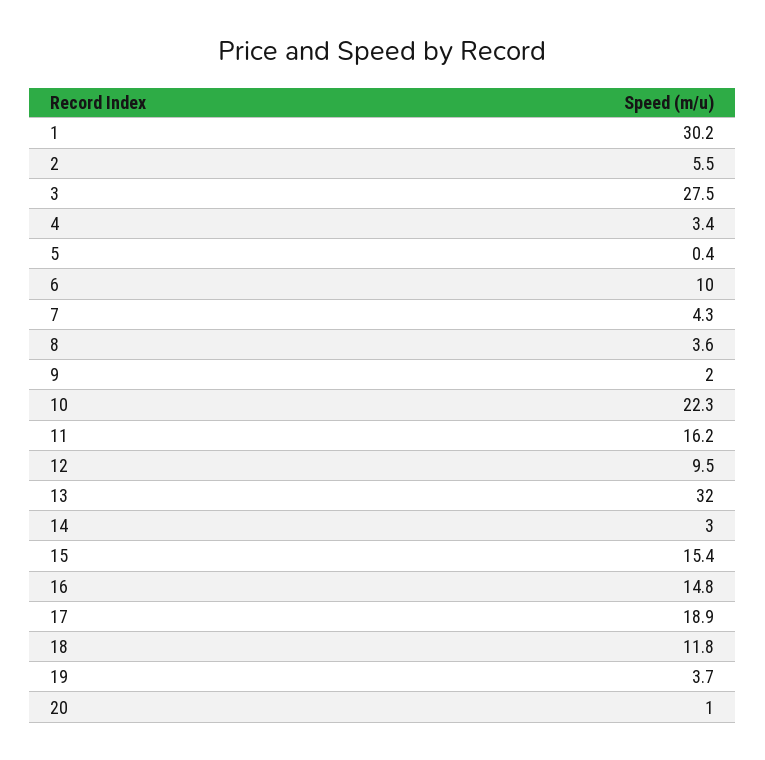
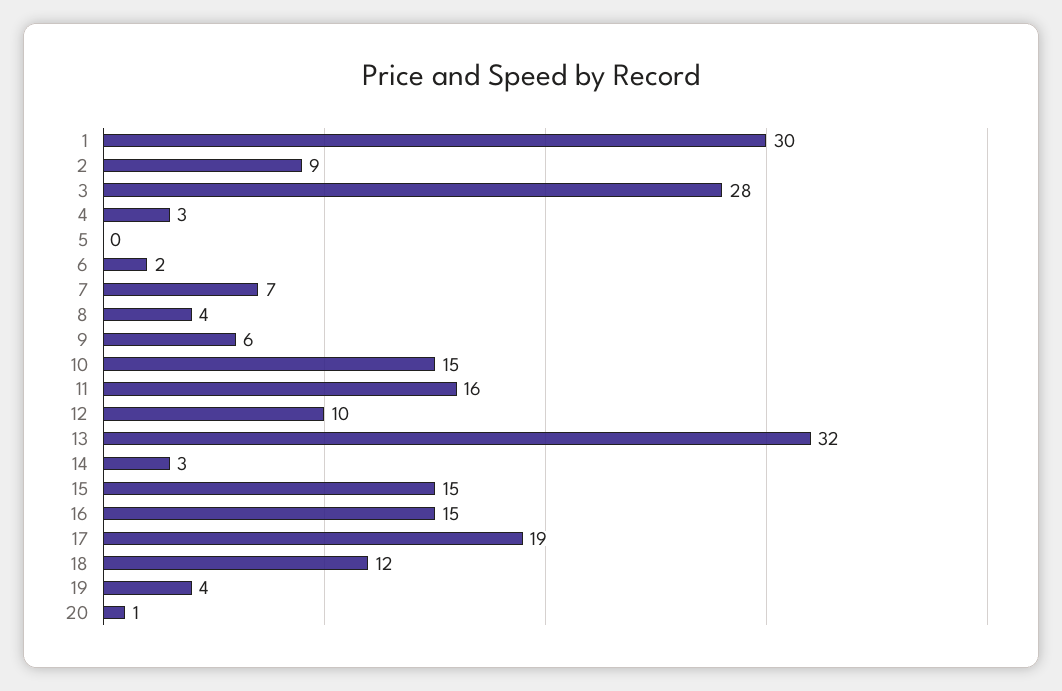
  {
    "1": 30.2,
-   "2": 5.5,
+   "2": 9,
    "3": 27.5,
    "4": 3.4,
    "5": 0.4,
-   "6": 10,
+   "6": 2,
-   "7": 4.3,
+   "7": 7,
    "8": 3.6,
-   "9": 2,
+   "9": 6,
-   "10": 22.3,
+   "10": 15,
    "11": 16.2,
    "12": 9.5,
    "13": 32,
    "14": 3,
    "15": 15.4,
    "16": 14.8,
    "17": 18.9,
    "18": 11.8,
    "19": 3.7,
    "20": 1
  }

